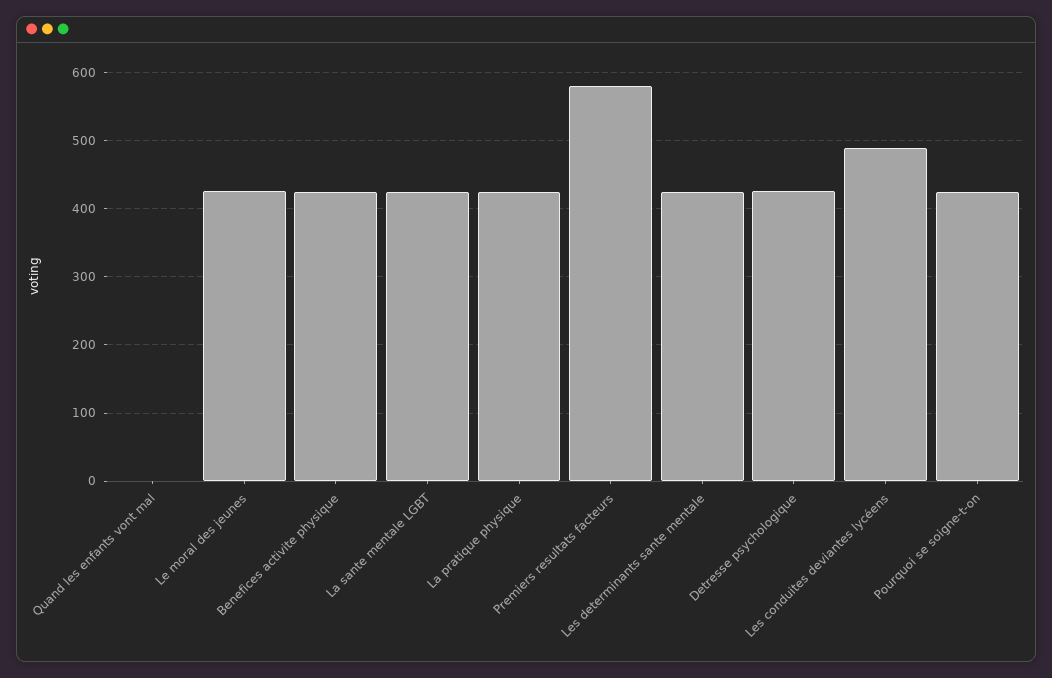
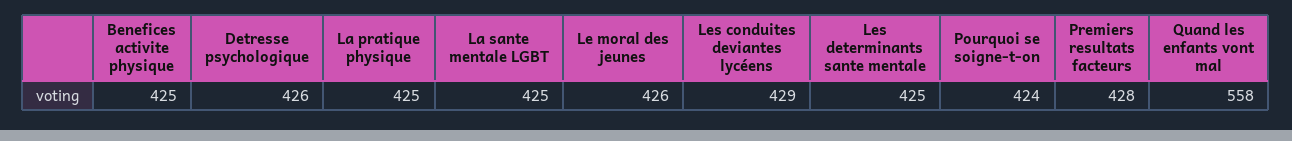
  {
-   "Quand les enfants vont mal": 0,
+   "Quand les enfants vont mal": 558,
    "Le moral des jeunes": 426,
    "Benefices activite physique": 425,
    "La sante mentale LGBT": 425,
    "La pratique physique": 425,
-   "Premiers resultats facteurs": 580,
+   "Premiers resultats facteurs": 428,
    "Les determinants sante mentale": 425,
    "Detresse psychologique": 426,
-   "Les conduites deviantes lycéens": 490,
+   "Les conduites deviantes lycéens": 429,
    "Pourquoi se soigne-t-on": 424
  }

